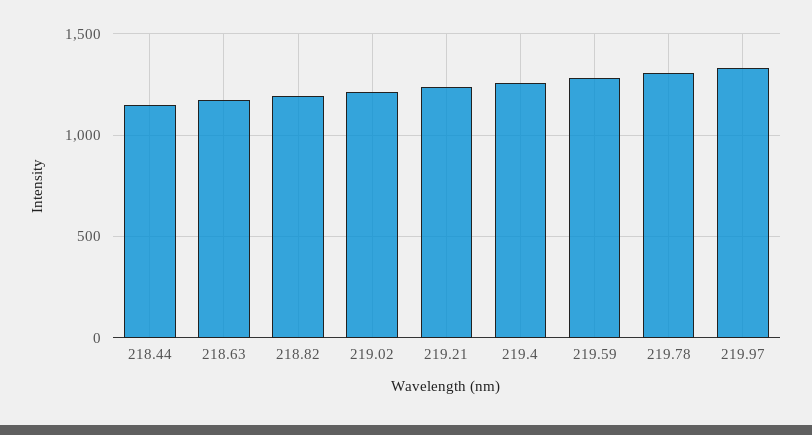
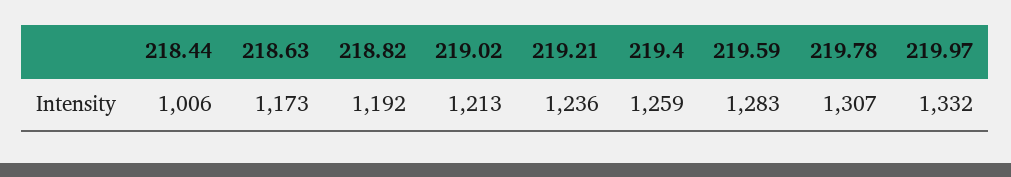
  {
-   "218.44": 1150,
+   "218.44": 1006,
    "218.63": 1173,
    "218.82": 1192,
    "219.02": 1213,
    "219.21": 1236,
    "219.4": 1259,
    "219.59": 1283,
    "219.78": 1307,
    "219.97": 1332
  }

